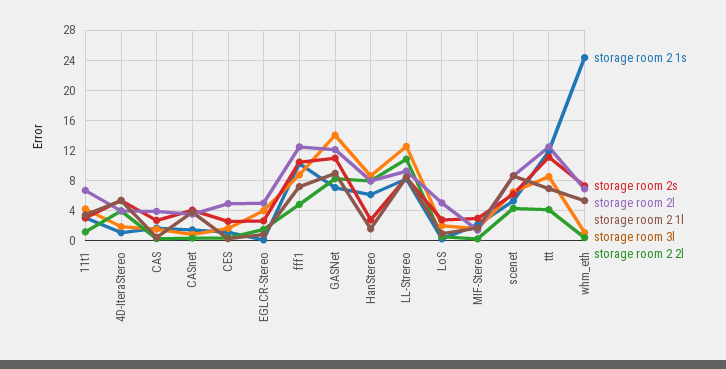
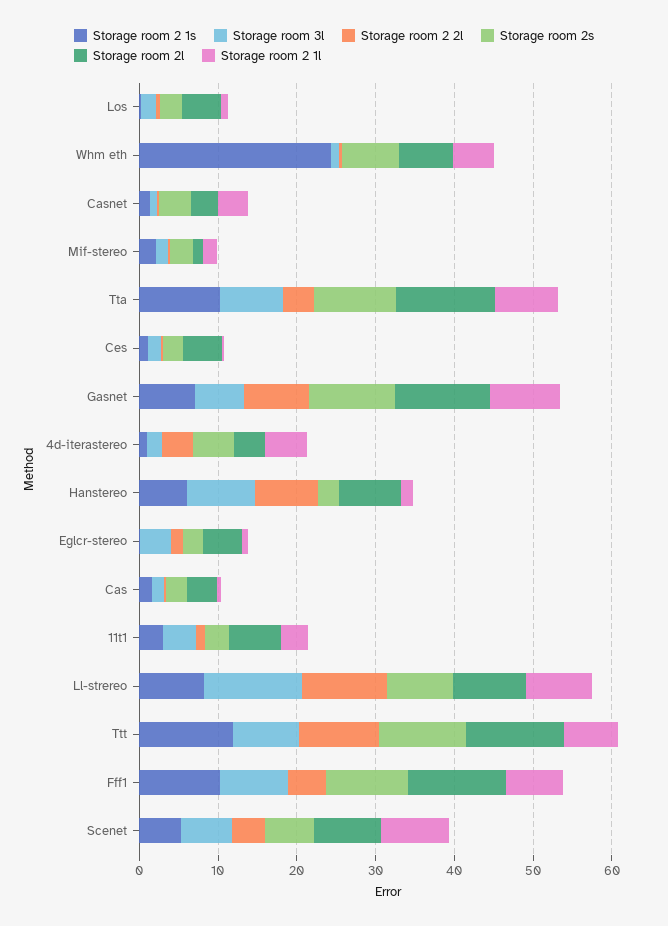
  {
    "storage room 2 1s": {
      "11t1": 3,
      "4D-IteraStereo": 1,
      "CAS": 2,
      "CASnet": 1,
      "CES": 1,
      "EGLCR-Stereo": 0,
      "fff1": 10,
      "GASNet": 7,
      "HanStereo": 6,
      "LL-Strereo": 8,
      "LoS": 0,
      "MIF-Stereo": 2,
      "scenet": 5,
      "ttt": 12,
-     "whm_eth": 24
+     "whm_eth": 24,
+     "Tta": 10
    },
    "storage room 2s": {
      "11t1": 3,
      "4D-IteraStereo": 5,
      "CAS": 3,
      "CASnet": 4,
      "CES": 3,
      "EGLCR-Stereo": 3,
      "fff1": 10,
      "GASNet": 11,
      "HanStereo": 3,
      "LL-Strereo": 8,
      "LoS": 3,
      "MIF-Stereo": 3,
      "scenet": 6,
      "ttt": 11,
-     "whm_eth": 7
+     "whm_eth": 7,
+     "Tta": 10
    },
    "storage room 2l": {
      "11t1": 7,
      "4D-IteraStereo": 4,
      "CAS": 4,
      "CASnet": 4,
      "CES": 5,
      "EGLCR-Stereo": 5,
      "fff1": 12,
      "GASNet": 12,
      "HanStereo": 8,
      "LL-Strereo": 9,
      "LoS": 5,
      "MIF-Stereo": 1,
      "scenet": 9,
      "ttt": 12,
-     "whm_eth": 7
+     "whm_eth": 7,
+     "Tta": 12
    },
    "storage room 2 1l": {
      "11t1": 3,
      "4D-IteraStereo": 5,
      "CAS": 0,
      "CASnet": 4,
      "CES": 0,
      "EGLCR-Stereo": 1,
      "fff1": 7,
      "GASNet": 9,
      "HanStereo": 2,
      "LL-Strereo": 8,
      "LoS": 1,
      "MIF-Stereo": 2,
      "scenet": 9,
      "ttt": 7,
-     "whm_eth": 5
+     "whm_eth": 5,
+     "Tta": 8
    },
    "storage room 3l": {
      "11t1": 4,
      "4D-IteraStereo": 2,
      "CAS": 2,
      "CASnet": 1,
      "CES": 2,
      "EGLCR-Stereo": 4,
      "fff1": 9,
-     "GASNet": 14,
+     "GASNet": 6,
      "HanStereo": 9,
      "LL-Strereo": 13,
      "LoS": 2,
      "MIF-Stereo": 2,
      "scenet": 6,
      "ttt": 8,
-     "whm_eth": 1
+     "whm_eth": 1,
+     "Tta": 8
    },
    "storage room 2 2l": {
      "11t1": 1,
      "4D-IteraStereo": 4,
      "CAS": 0,
      "CASnet": 0,
      "CES": 0,
      "EGLCR-Stereo": 1,
      "fff1": 5,
      "GASNet": 8,
      "HanStereo": 8,
      "LL-Strereo": 11,
      "LoS": 0,
      "MIF-Stereo": 0,
      "scenet": 4,
-     "ttt": 4,
+     "ttt": 10,
-     "whm_eth": 0
+     "whm_eth": 0,
+     "Tta": 4
    }
  }

